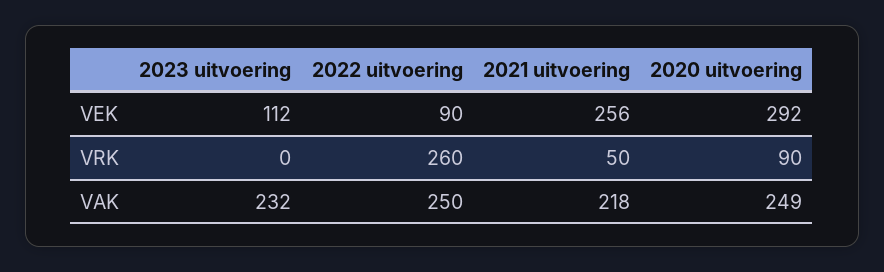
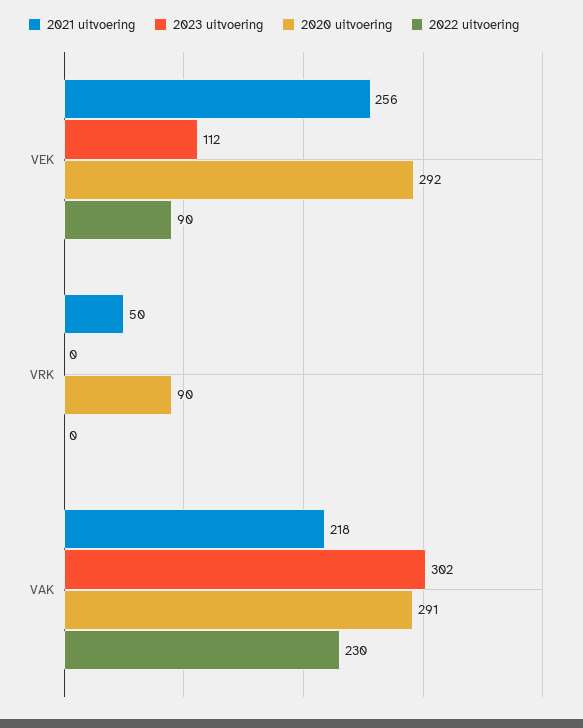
  {
    "2023 uitvoering": {
      "VEK": 112,
      "VRK": 0,
-     "VAK": 232
+     "VAK": 302
    },
    "2022 uitvoering": {
      "VEK": 90,
-     "VRK": 260,
+     "VRK": 0,
-     "VAK": 250
+     "VAK": 230
    },
    "2021 uitvoering": {
      "VEK": 256,
      "VRK": 50,
      "VAK": 218
    },
    "2020 uitvoering": {
      "VEK": 292,
      "VRK": 90,
-     "VAK": 249
+     "VAK": 291
    }
  }

